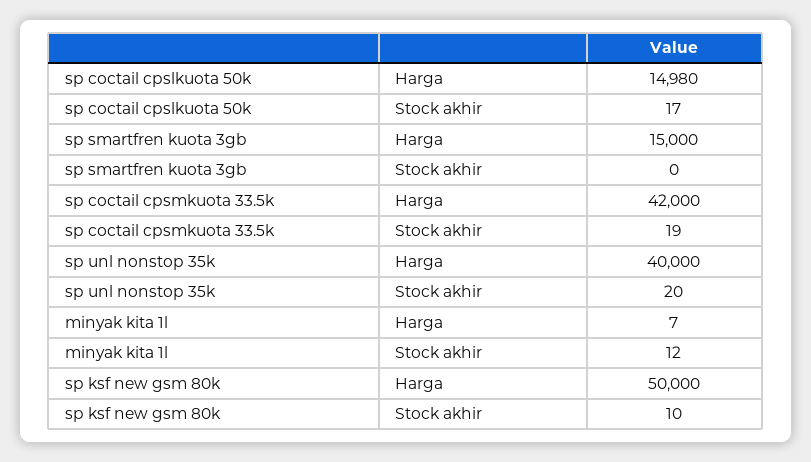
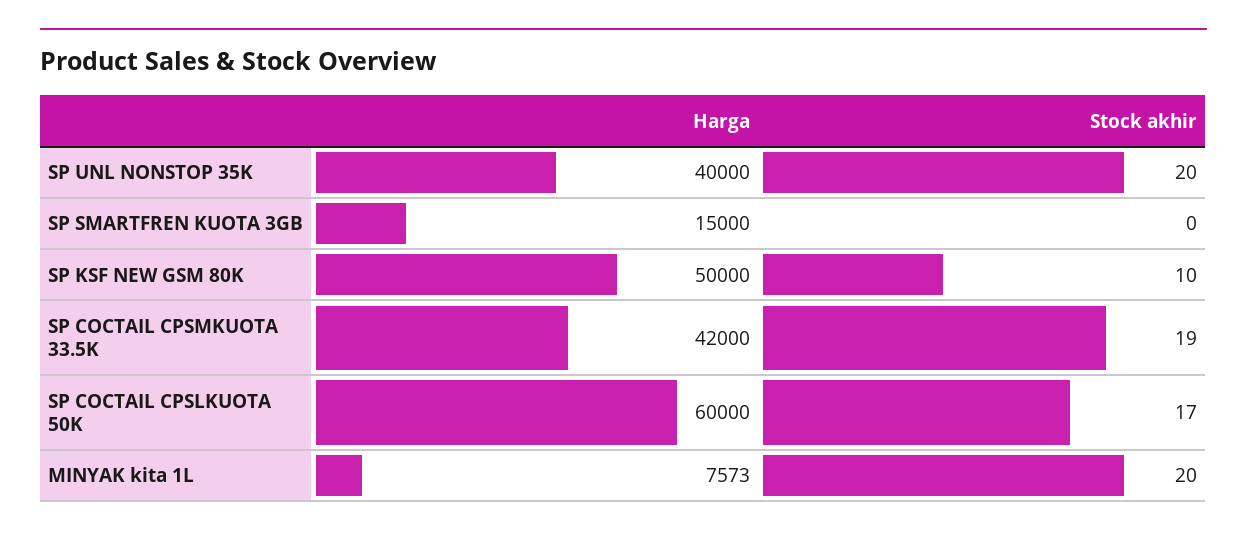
  {
    "sp coctail cpslkuota 50k": {
-     "Harga": 14980,
+     "Harga": 60000,
      "Stock akhir": 17
    },
    "sp smartfren kuota 3gb": {
      "Harga": 15000,
      "Stock akhir": 0
    },
    "sp coctail cpsmkuota 33.5k": {
      "Harga": 42000,
      "Stock akhir": 19
    },
    "sp unl nonstop 35k": {
      "Harga": 40000,
      "Stock akhir": 20
    },
    "minyak kita 1l": {
-     "Harga": 7,
+     "Harga": 7573,
-     "Stock akhir": 12
+     "Stock akhir": 20
    },
    "sp ksf new gsm 80k": {
      "Harga": 50000,
      "Stock akhir": 10
    }
  }

